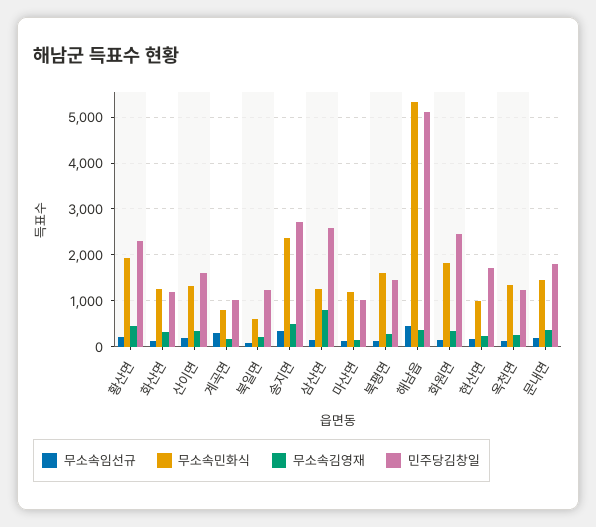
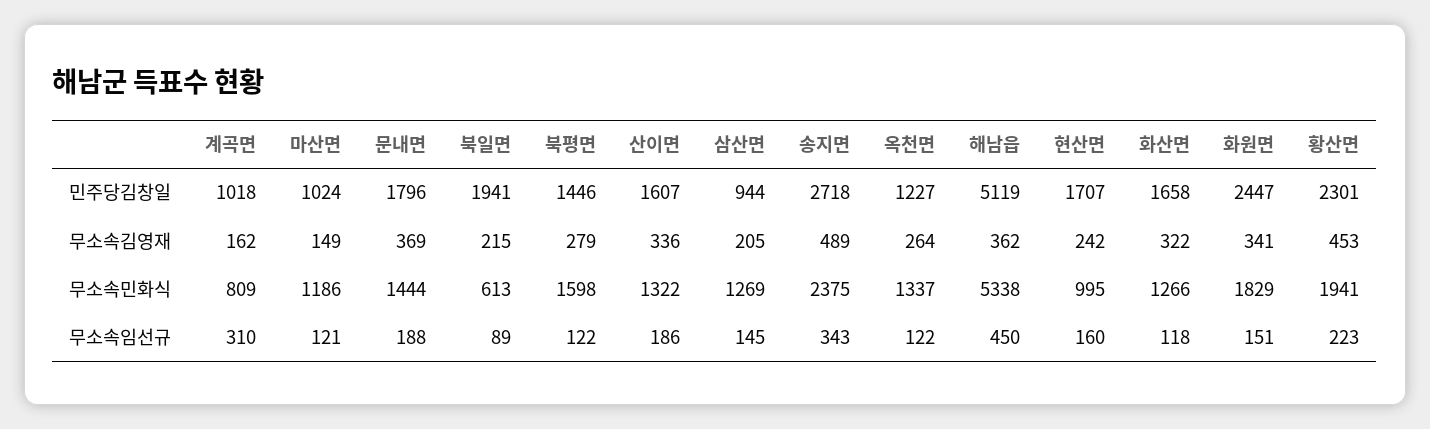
  {
    "무소속임선규": {
      "황산면": 223,
      "화산면": 118,
      "산이면": 186,
      "계곡면": 310,
      "북일면": 89,
      "송지면": 343,
      "삼산면": 145,
      "마산면": 121,
      "북평면": 122,
      "해남읍": 450,
      "화원면": 151,
      "현산면": 160,
      "옥천면": 122,
      "문내면": 188
    },
    "무소속민화식": {
      "황산면": 1941,
      "화산면": 1266,
      "산이면": 1322,
      "계곡면": 809,
      "북일면": 613,
      "송지면": 2375,
      "삼산면": 1269,
      "마산면": 1186,
      "북평면": 1598,
      "해남읍": 5338,
      "화원면": 1829,
      "현산면": 995,
      "옥천면": 1337,
      "문내면": 1444
    },
    "무소속김영재": {
      "황산면": 453,
      "화산면": 322,
      "산이면": 336,
      "계곡면": 162,
      "북일면": 215,
      "송지면": 489,
-     "삼산면": 800,
+     "삼산면": 205,
      "마산면": 149,
      "북평면": 279,
      "해남읍": 362,
      "화원면": 341,
      "현산면": 242,
      "옥천면": 264,
      "문내면": 369
    },
    "민주당김창일": {
      "황산면": 2301,
-     "화산면": 1200,
+     "화산면": 1658,
      "산이면": 1607,
      "계곡면": 1018,
-     "북일면": 1200,
+     "북일면": 1941,
      "송지면": 2718,
-     "삼산면": 2600,
+     "삼산면": 944,
      "마산면": 1024,
      "북평면": 1446,
      "해남읍": 5119,
      "화원면": 2447,
      "현산면": 1707,
      "옥천면": 1227,
      "문내면": 1796
    }
  }

